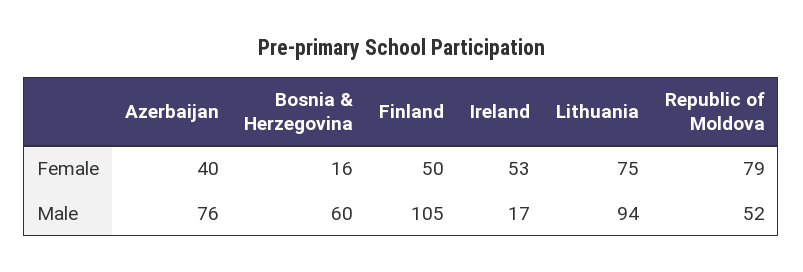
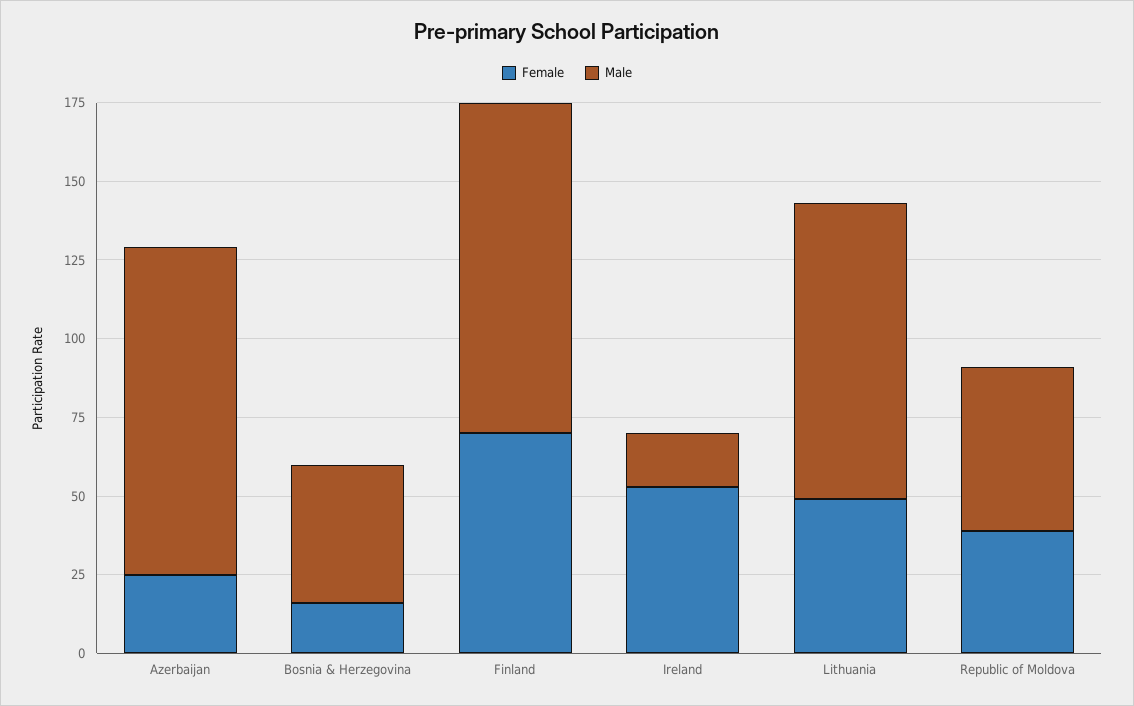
  {
    "Female": {
-     "Azerbaijan": 40,
+     "Azerbaijan": 25,
      "Bosnia & Herzegovina": 16,
-     "Finland": 50,
+     "Finland": 70,
      "Ireland": 53,
-     "Lithuania": 75,
+     "Lithuania": 50,
-     "Republic of Moldova": 79
+     "Republic of Moldova": 40
    },
    "Male": {
-     "Azerbaijan": 76,
+     "Azerbaijan": 105,
-     "Bosnia & Herzegovina": 60,
+     "Bosnia & Herzegovina": 45,
      "Finland": 105,
      "Ireland": 17,
      "Lithuania": 94,
      "Republic of Moldova": 52
    }
  }

